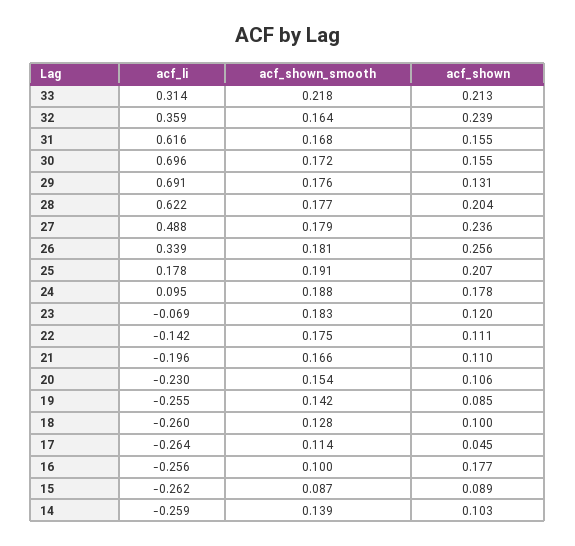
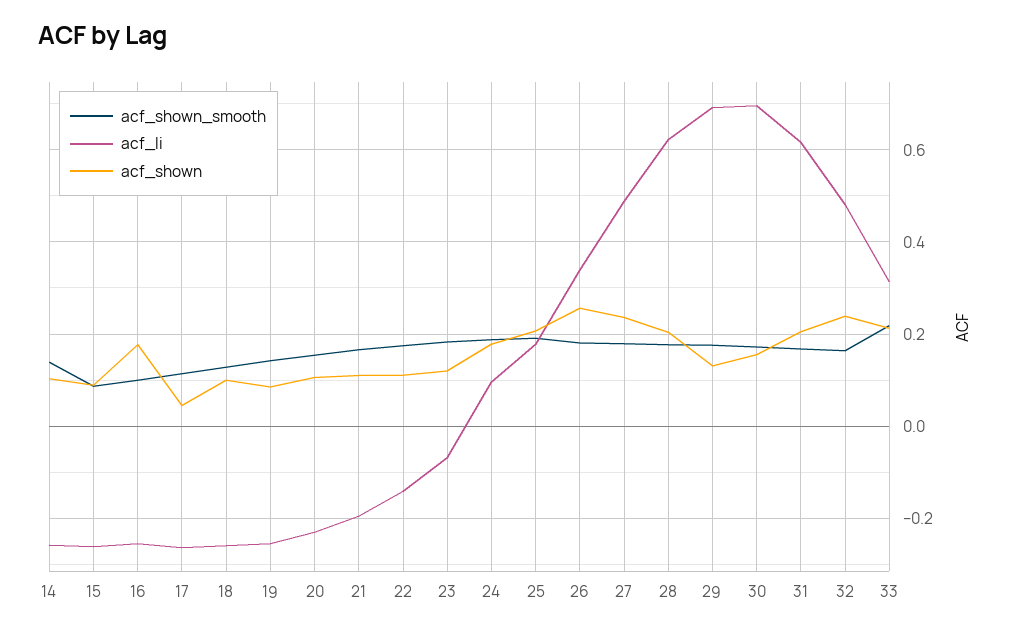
  {
    "acf_li": {
      "33": 0.314,
-     "32": 0.359,
+     "32": 0.48,
      "31": 0.616,
      "30": 0.696,
      "29": 0.691,
      "28": 0.622,
      "27": 0.488,
      "26": 0.339,
      "25": 0.178,
      "24": 0.095,
      "23": -0.069,
      "22": -0.142,
      "21": -0.196,
      "20": -0.23,
      "19": -0.255,
      "18": -0.26,
      "17": -0.264,
      "16": -0.256,
      "15": -0.262,
      "14": -0.259
    },
    "acf_shown_smooth": {
      "33": 0.218,
      "32": 0.164,
      "31": 0.168,
      "30": 0.172,
      "29": 0.176,
      "28": 0.177,
      "27": 0.179,
      "26": 0.181,
      "25": 0.191,
      "24": 0.188,
      "23": 0.183,
      "22": 0.175,
      "21": 0.166,
      "20": 0.154,
      "19": 0.142,
      "18": 0.128,
      "17": 0.114,
      "16": 0.1,
      "15": 0.087,
      "14": 0.139
    },
    "acf_shown": {
      "33": 0.213,
      "32": 0.239,
-     "31": 0.155,
+     "31": 0.2,
      "30": 0.155,
      "29": 0.131,
      "28": 0.204,
      "27": 0.236,
      "26": 0.256,
      "25": 0.207,
      "24": 0.178,
      "23": 0.12,
      "22": 0.111,
      "21": 0.11,
      "20": 0.106,
      "19": 0.085,
      "18": 0.1,
      "17": 0.045,
      "16": 0.177,
      "15": 0.089,
      "14": 0.103
    }
  }

